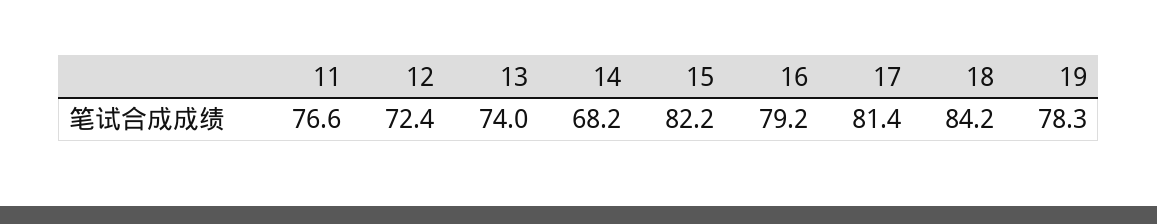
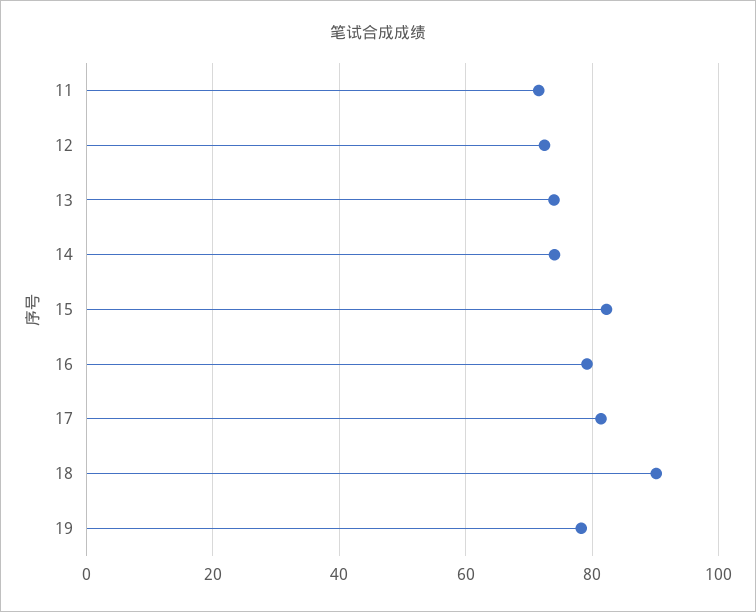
  {
-   "11": 76.6,
+   "11": 72,
    "12": 72.4,
    "13": 74,
-   "14": 68.2,
+   "14": 74,
    "15": 82.2,
    "16": 79.2,
    "17": 81.4,
-   "18": 84.2,
+   "18": 90,
    "19": 78.3
  }

